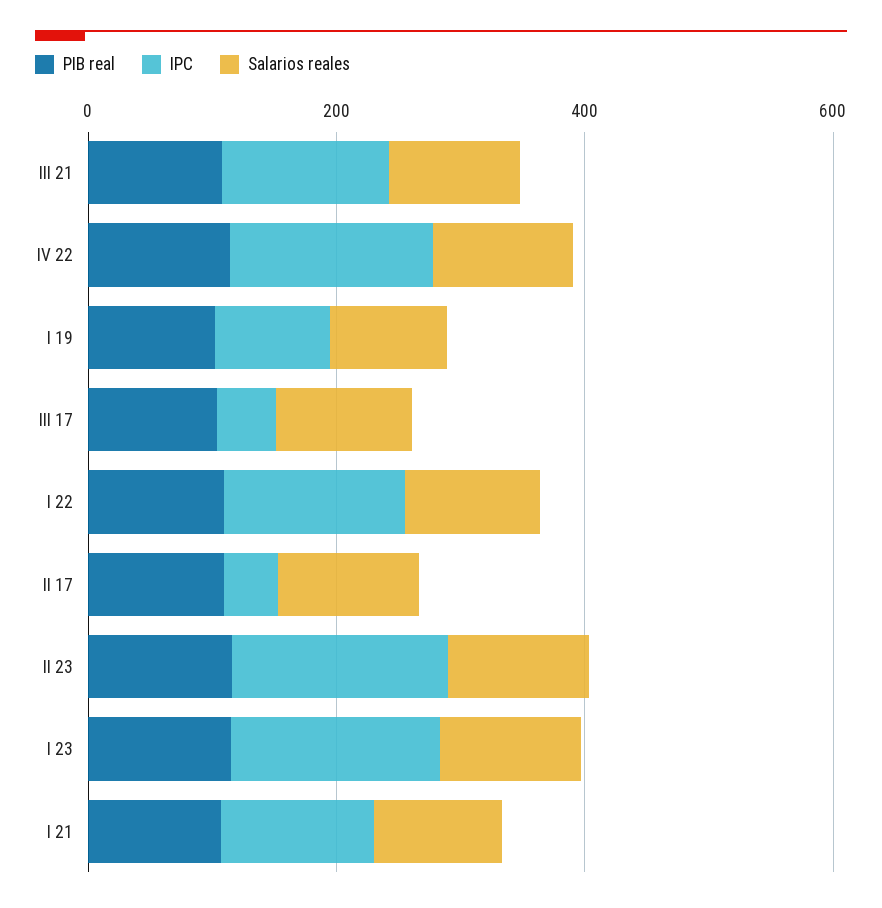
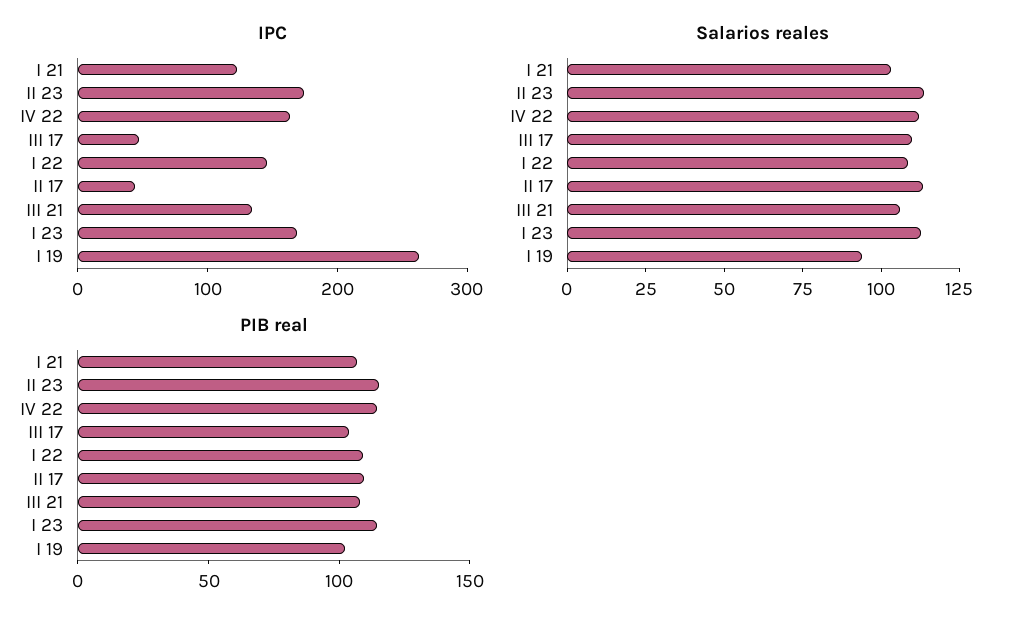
  {
    "PIB real": {
      "III 21": 110,
      "IV 22": 110,
      "I 19": 100,
      "III 17": 100,
      "I 22": 110,
      "II 17": 110,
      "II 23": 120,
      "I 23": 110,
      "I 21": 110
    },
    "IPC": {
      "III 21": 140,
      "IV 22": 160,
-     "I 19": 100,
+     "I 19": 260,
      "III 17": 40,
      "I 22": 140,
      "II 17": 40,
      "II 23": 180,
      "I 23": 160,
      "I 21": 120
    },
    "Salarios reales": {
      "III 21": 105,
      "IV 22": 110,
      "I 19": 95,
      "III 17": 110,
      "I 22": 110,
      "II 17": 115,
      "II 23": 115,
      "I 23": 115,
      "I 21": 105
    }
  }

